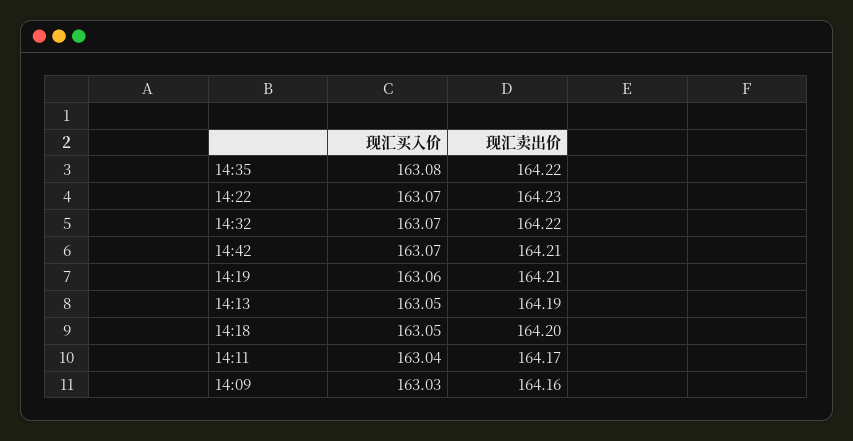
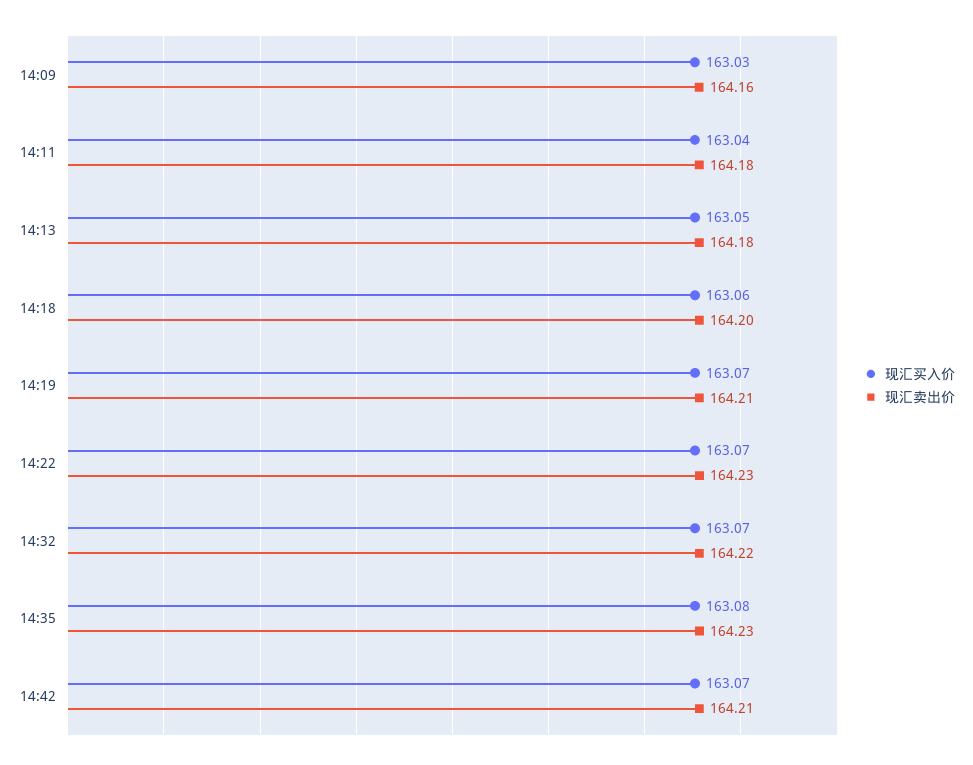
  {
    "现汇买入价": {
      "14:35": 163.08,
      "14:22": 163.07,
      "14:32": 163.07,
      "14:42": 163.07,
-     "14:19": 163.06,
+     "14:19": 163.07,
      "14:13": 163.05,
-     "14:18": 163.05,
+     "14:18": 163.06,
      "14:11": 163.04,
      "14:09": 163.03
    },
    "现汇卖出价": {
-     "14:35": 164.22,
+     "14:35": 164.23,
      "14:22": 164.23,
      "14:32": 164.22,
      "14:42": 164.21,
      "14:19": 164.21,
-     "14:13": 164.19,
+     "14:13": 164.18,
      "14:18": 164.2,
-     "14:11": 164.17,
+     "14:11": 164.18,
      "14:09": 164.16
    }
  }

